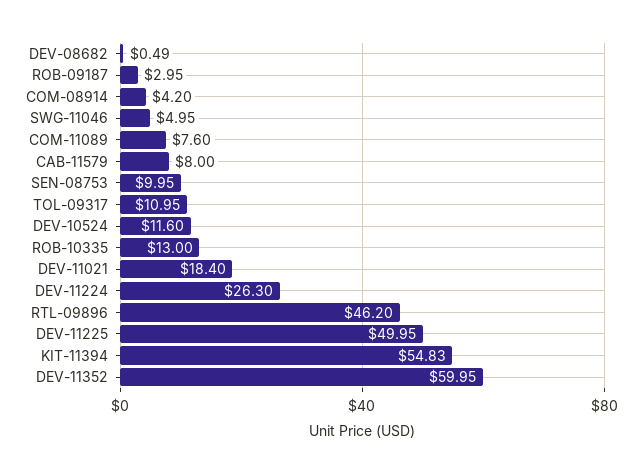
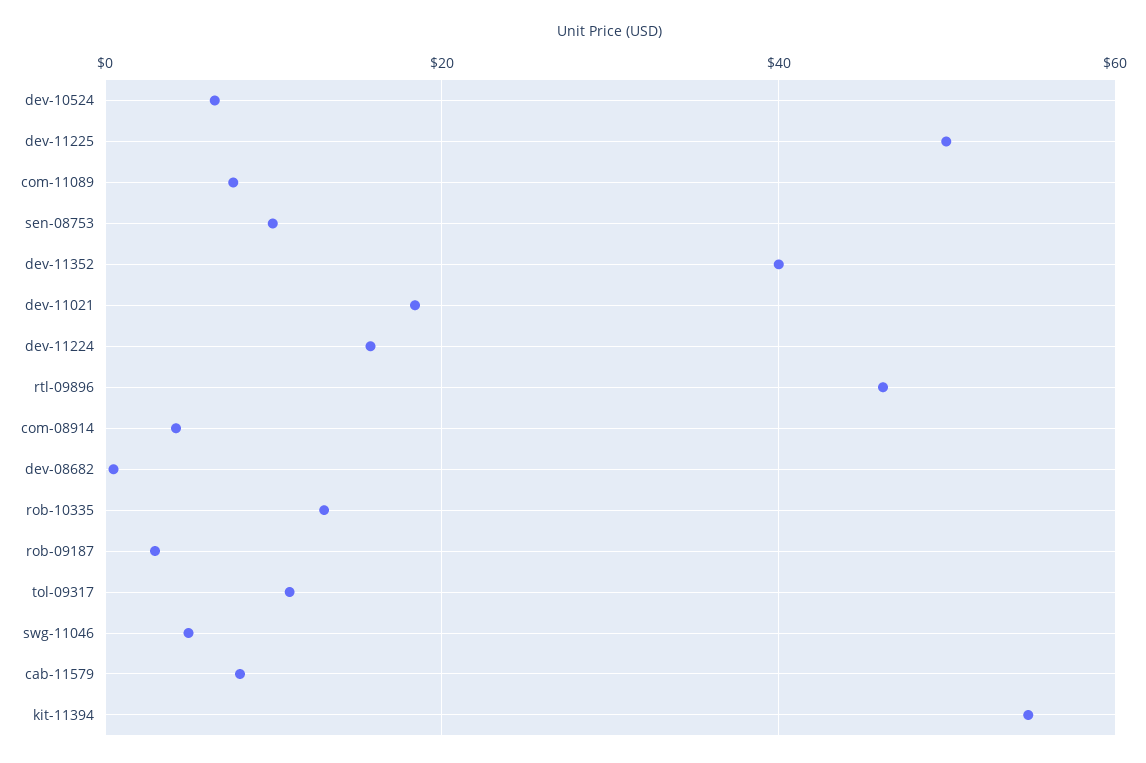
  {
    "DEV-08682": 0.49,
    "ROB-09187": 2.95,
    "COM-08914": 4.2,
    "SWG-11046": 4.95,
    "COM-11089": 7.6,
    "CAB-11579": 8,
    "SEN-08753": 9.95,
    "TOL-09317": 10.95,
-   "DEV-10524": 11.6,
+   "DEV-10524": 6,
    "ROB-10335": 13,
    "DEV-11021": 18.4,
-   "DEV-11224": 26.3,
+   "DEV-11224": 16,
    "RTL-09896": 46.2,
    "DEV-11225": 49.95,
    "KIT-11394": 54.83,
-   "DEV-11352": 59.95
+   "DEV-11352": 40
  }

